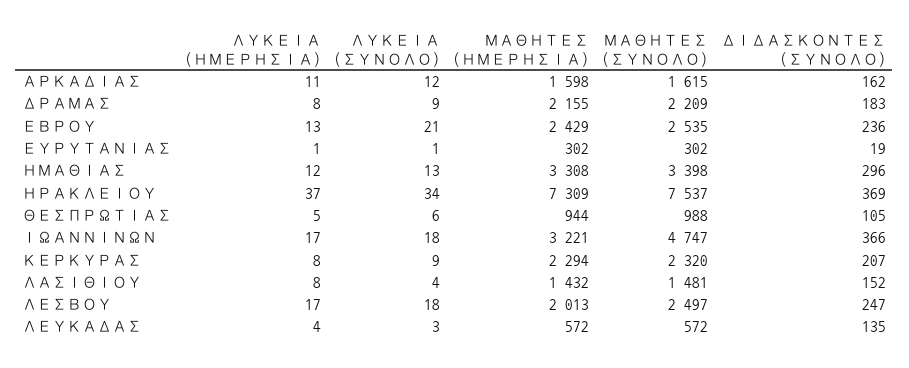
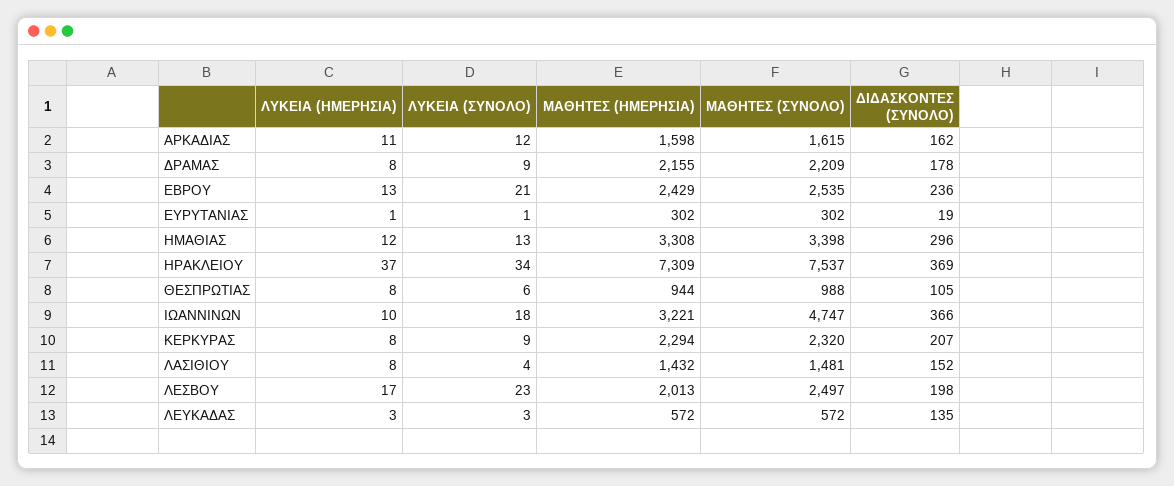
  {
    "ΛΥΚΕΙΑ (ΗΜΕΡΗΣΙΑ)": {
      "ΑΡΚΑΔΙΑΣ": 11,
      "ΔΡΑΜΑΣ": 8,
      "ΕΒΡΟΥ": 13,
      "ΕΥΡΥΤΑΝΙΑΣ": 1,
      "ΗΜΑΘΙΑΣ": 12,
      "ΗΡΑΚΛΕΙΟΥ": 37,
-     "ΘΕΣΠΡΩΤΙΑΣ": 5,
+     "ΘΕΣΠΡΩΤΙΑΣ": 8,
-     "ΙΩΑΝΝΙΝΩΝ": 17,
+     "ΙΩΑΝΝΙΝΩΝ": 10,
      "ΚΕΡΚΥΡΑΣ": 8,
      "ΛΑΣΙΘΙΟΥ": 8,
      "ΛΕΣΒΟΥ": 17,
-     "ΛΕΥΚΑΔΑΣ": 4
+     "ΛΕΥΚΑΔΑΣ": 3
    },
    "ΛΥΚΕΙΑ (ΣΥΝΟΛΟ)": {
      "ΑΡΚΑΔΙΑΣ": 12,
      "ΔΡΑΜΑΣ": 9,
      "ΕΒΡΟΥ": 21,
      "ΕΥΡΥΤΑΝΙΑΣ": 1,
      "ΗΜΑΘΙΑΣ": 13,
      "ΗΡΑΚΛΕΙΟΥ": 34,
      "ΘΕΣΠΡΩΤΙΑΣ": 6,
      "ΙΩΑΝΝΙΝΩΝ": 18,
      "ΚΕΡΚΥΡΑΣ": 9,
      "ΛΑΣΙΘΙΟΥ": 4,
-     "ΛΕΣΒΟΥ": 18,
+     "ΛΕΣΒΟΥ": 23,
      "ΛΕΥΚΑΔΑΣ": 3
    },
    "ΜΑΘΗΤΕΣ (ΗΜΕΡΗΣΙΑ)": {
      "ΑΡΚΑΔΙΑΣ": 1598,
      "ΔΡΑΜΑΣ": 2155,
      "ΕΒΡΟΥ": 2429,
      "ΕΥΡΥΤΑΝΙΑΣ": 302,
      "ΗΜΑΘΙΑΣ": 3308,
      "ΗΡΑΚΛΕΙΟΥ": 7309,
      "ΘΕΣΠΡΩΤΙΑΣ": 944,
      "ΙΩΑΝΝΙΝΩΝ": 3221,
      "ΚΕΡΚΥΡΑΣ": 2294,
      "ΛΑΣΙΘΙΟΥ": 1432,
      "ΛΕΣΒΟΥ": 2013,
      "ΛΕΥΚΑΔΑΣ": 572
    },
    "ΜΑΘΗΤΕΣ (ΣΥΝΟΛΟ)": {
      "ΑΡΚΑΔΙΑΣ": 1615,
      "ΔΡΑΜΑΣ": 2209,
      "ΕΒΡΟΥ": 2535,
      "ΕΥΡΥΤΑΝΙΑΣ": 302,
      "ΗΜΑΘΙΑΣ": 3398,
      "ΗΡΑΚΛΕΙΟΥ": 7537,
      "ΘΕΣΠΡΩΤΙΑΣ": 988,
      "ΙΩΑΝΝΙΝΩΝ": 4747,
      "ΚΕΡΚΥΡΑΣ": 2320,
      "ΛΑΣΙΘΙΟΥ": 1481,
      "ΛΕΣΒΟΥ": 2497,
      "ΛΕΥΚΑΔΑΣ": 572
    },
    "ΔΙΔΑΣΚΟΝΤΕΣ (ΣΥΝΟΛΟ)": {
      "ΑΡΚΑΔΙΑΣ": 162,
-     "ΔΡΑΜΑΣ": 183,
+     "ΔΡΑΜΑΣ": 178,
      "ΕΒΡΟΥ": 236,
      "ΕΥΡΥΤΑΝΙΑΣ": 19,
      "ΗΜΑΘΙΑΣ": 296,
      "ΗΡΑΚΛΕΙΟΥ": 369,
      "ΘΕΣΠΡΩΤΙΑΣ": 105,
      "ΙΩΑΝΝΙΝΩΝ": 366,
      "ΚΕΡΚΥΡΑΣ": 207,
      "ΛΑΣΙΘΙΟΥ": 152,
-     "ΛΕΣΒΟΥ": 247,
+     "ΛΕΣΒΟΥ": 198,
      "ΛΕΥΚΑΔΑΣ": 135
    }
  }

